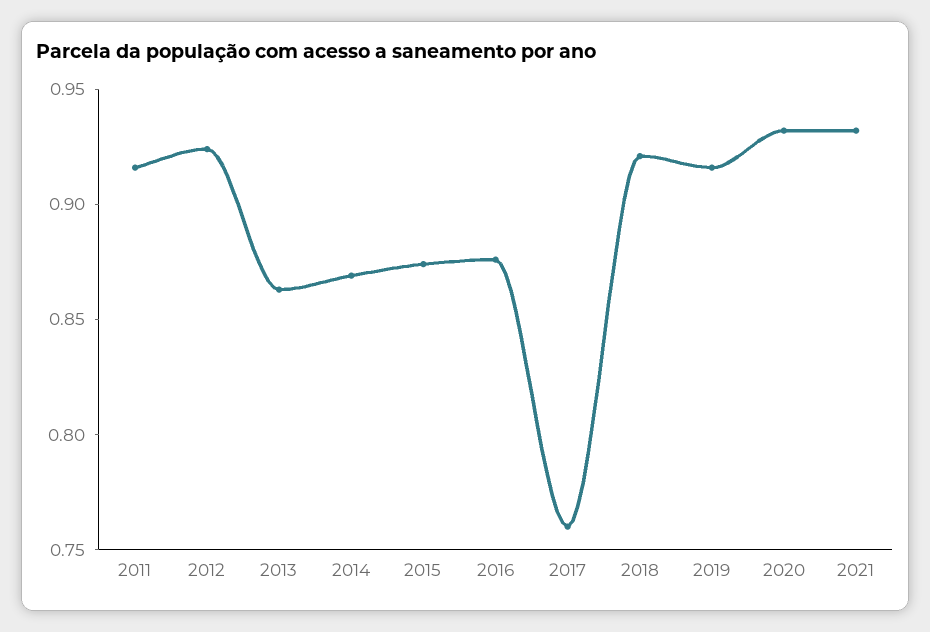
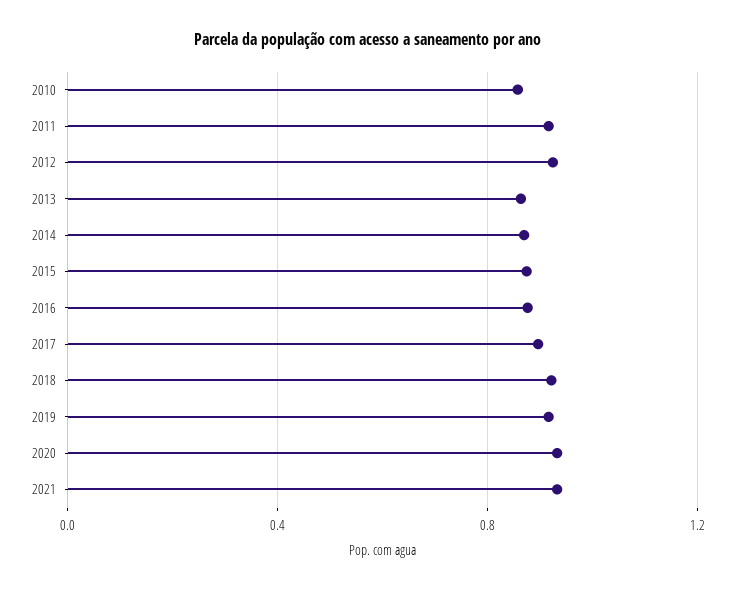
  {
    "2011": 0.92,
    "2012": 0.92,
    "2013": 0.86,
    "2014": 0.87,
    "2015": 0.87,
    "2016": 0.88,
-   "2017": 0.76,
+   "2017": 0.9,
    "2018": 0.92,
    "2019": 0.92,
    "2020": 0.93,
-   "2021": 0.93
+   "2021": 0.93,
+   "2010": 0.85
  }

